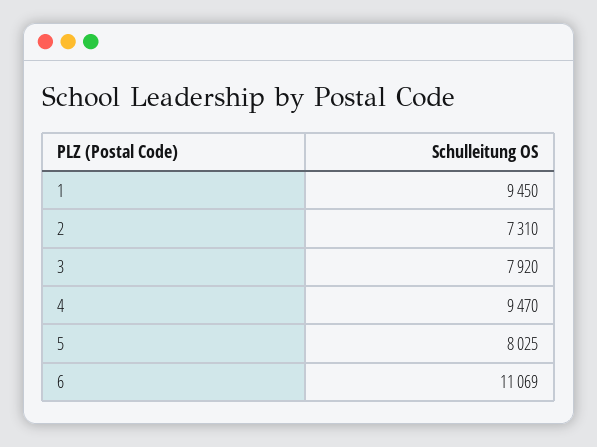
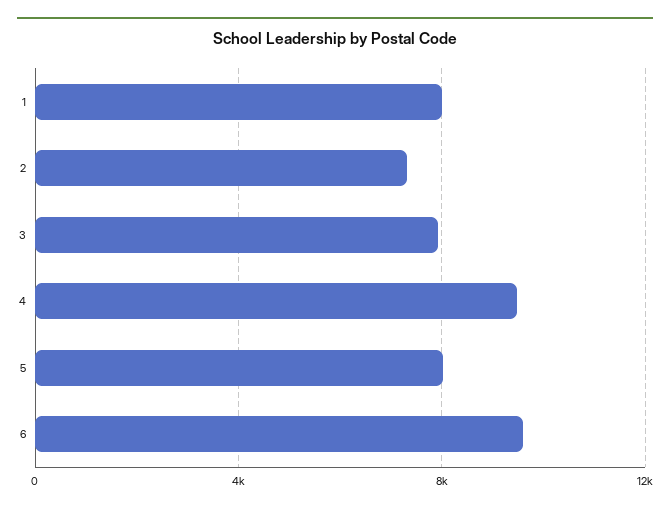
  {
-   "1": 9450,
+   "1": 8000,
    "2": 7310,
    "3": 7920,
    "4": 9470,
    "5": 8025,
-   "6": 11069
+   "6": 9500
  }

